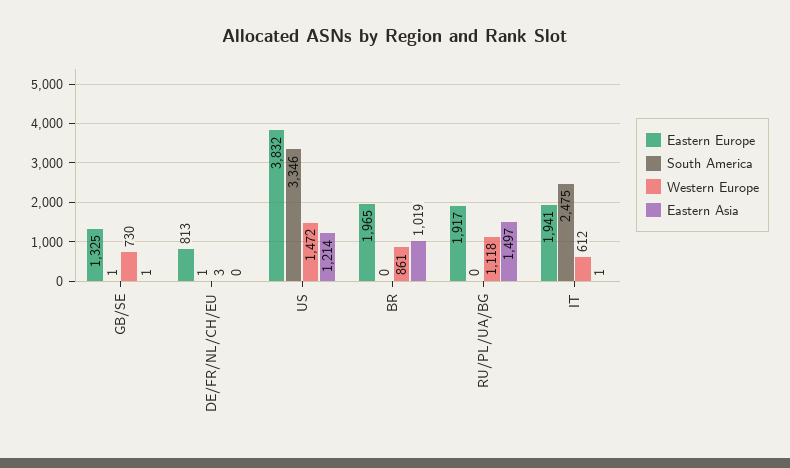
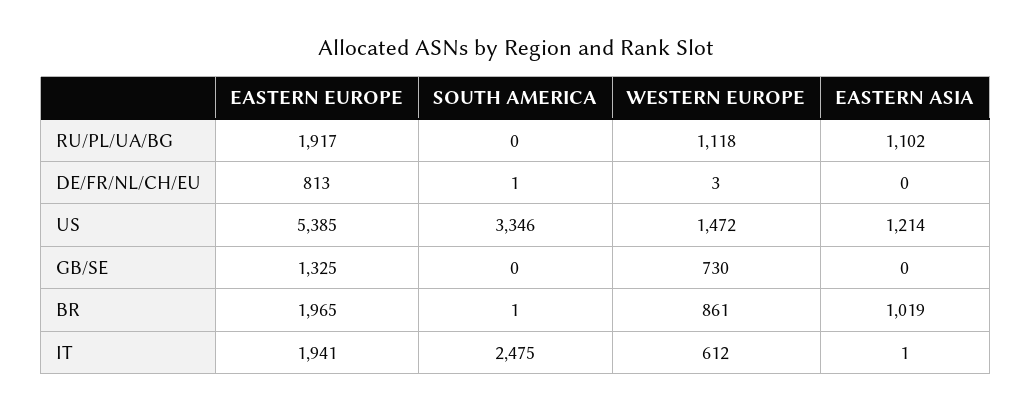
  {
    "Eastern Europe": {
      "GB/SE": 1325,
      "DE/FR/NL/CH/EU": 813,
-     "US": 3832,
+     "US": 5385,
      "BR": 1965,
      "RU/PL/UA/BG": 1917,
      "IT": 1941
    },
    "South America": {
-     "GB/SE": 1,
+     "GB/SE": 0,
      "DE/FR/NL/CH/EU": 1,
      "US": 3346,
-     "BR": 0,
+     "BR": 1,
      "RU/PL/UA/BG": 0,
      "IT": 2475
    },
    "Western Europe": {
      "GB/SE": 730,
      "DE/FR/NL/CH/EU": 3,
      "US": 1472,
      "BR": 861,
      "RU/PL/UA/BG": 1118,
      "IT": 612
    },
    "Eastern Asia": {
-     "GB/SE": 1,
+     "GB/SE": 0,
      "DE/FR/NL/CH/EU": 0,
      "US": 1214,
      "BR": 1019,
-     "RU/PL/UA/BG": 1497,
+     "RU/PL/UA/BG": 1102,
      "IT": 1
    }
  }

